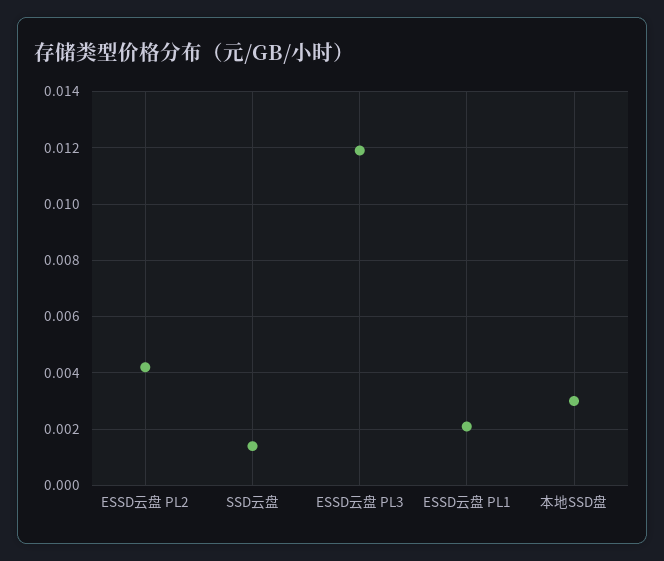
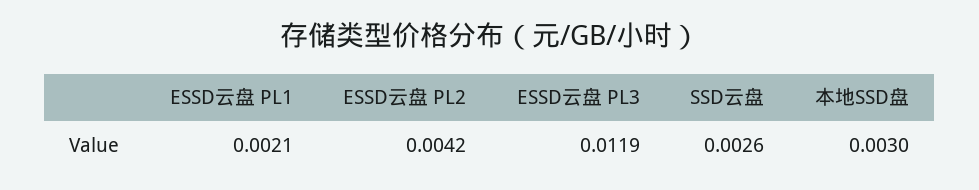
  {
    "ESSD云盘 PL2": 0.0042,
-   "SSD云盘": 0.0015,
+   "SSD云盘": 0.0026,
    "ESSD云盘 PL3": 0.0119,
    "ESSD云盘 PL1": 0.0021,
    "本地SSD盘": 0.003
  }

